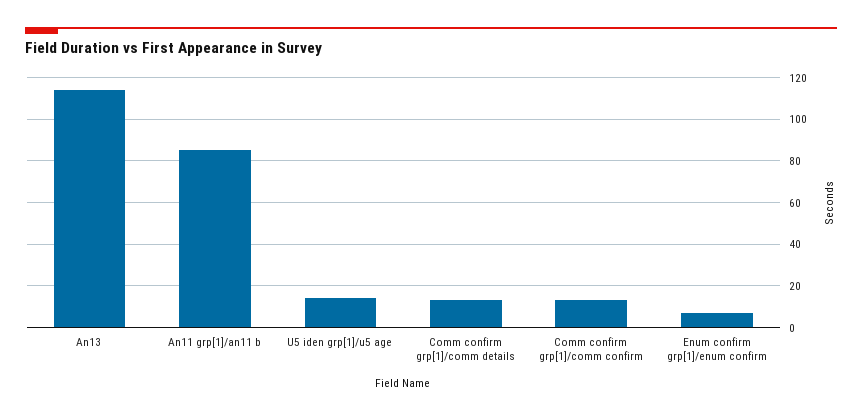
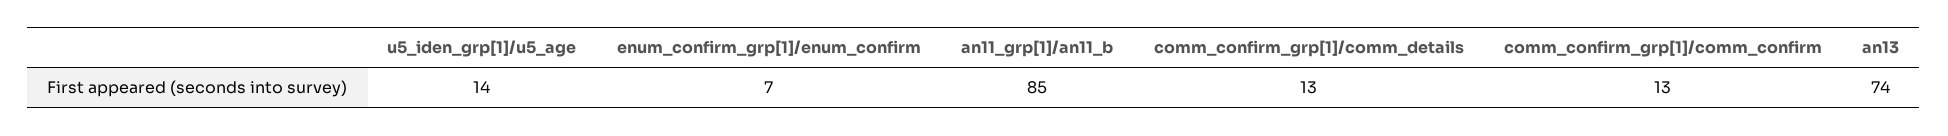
  {
-   "An13": 115,
+   "An13": 74,
    "An11 grp[1]/an11 b": 85,
    "U5 iden grp[1]/u5 age": 14,
    "Comm confirm grp[1]/comm details": 13,
    "Comm confirm grp[1]/comm confirm": 13,
    "Enum confirm grp[1]/enum confirm": 7
  }

